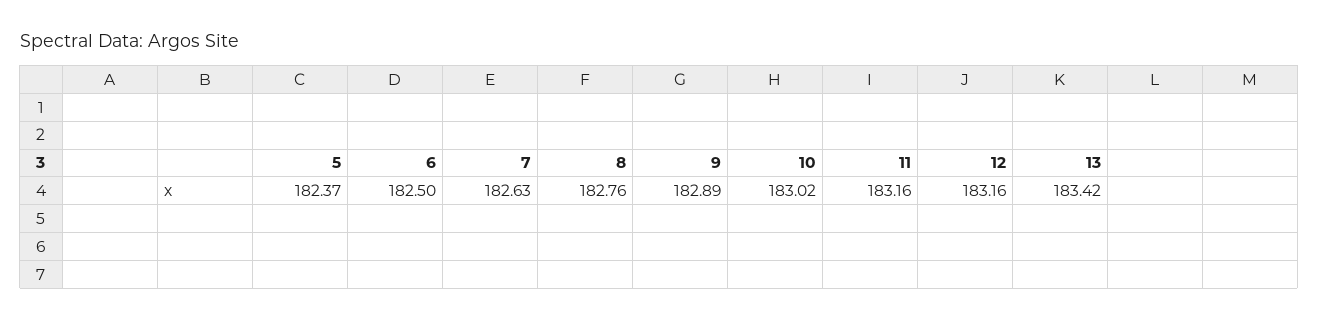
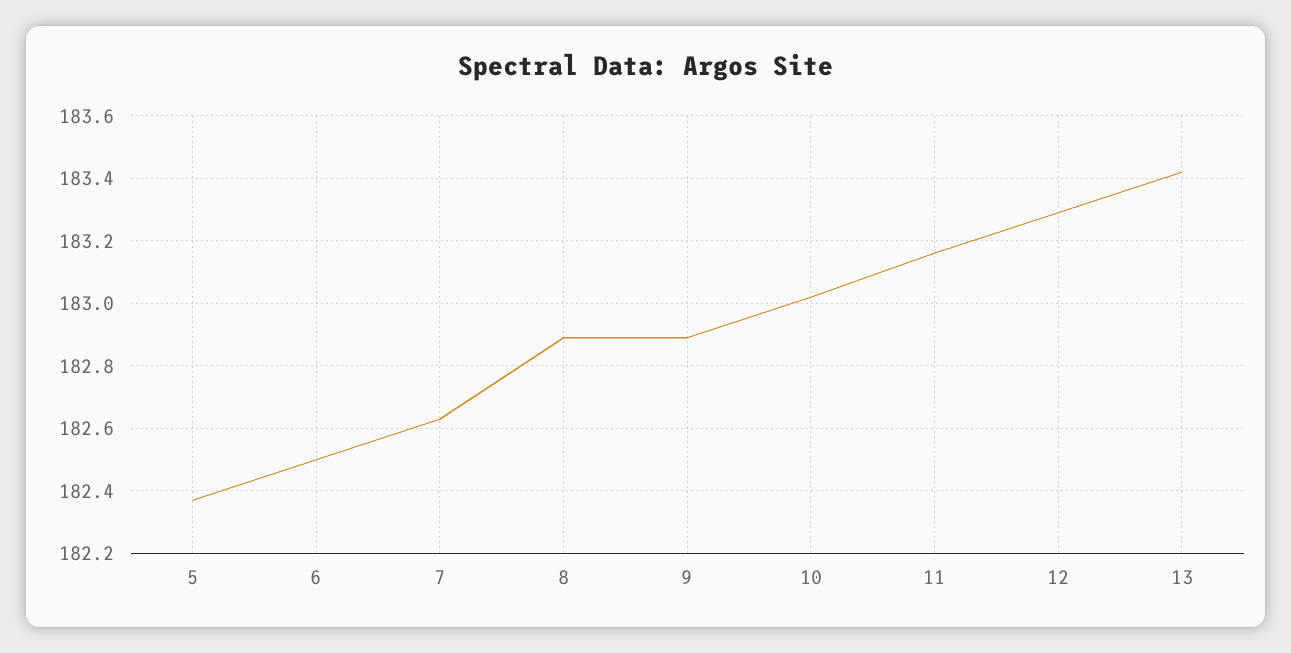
  {
    "5": 182.37,
    "6": 182.5,
    "7": 182.63,
-   "8": 182.76,
+   "8": 182.9,
    "9": 182.89,
    "10": 183.02,
    "11": 183.16,
-   "12": 183.16,
+   "12": 183.3,
    "13": 183.42
  }

